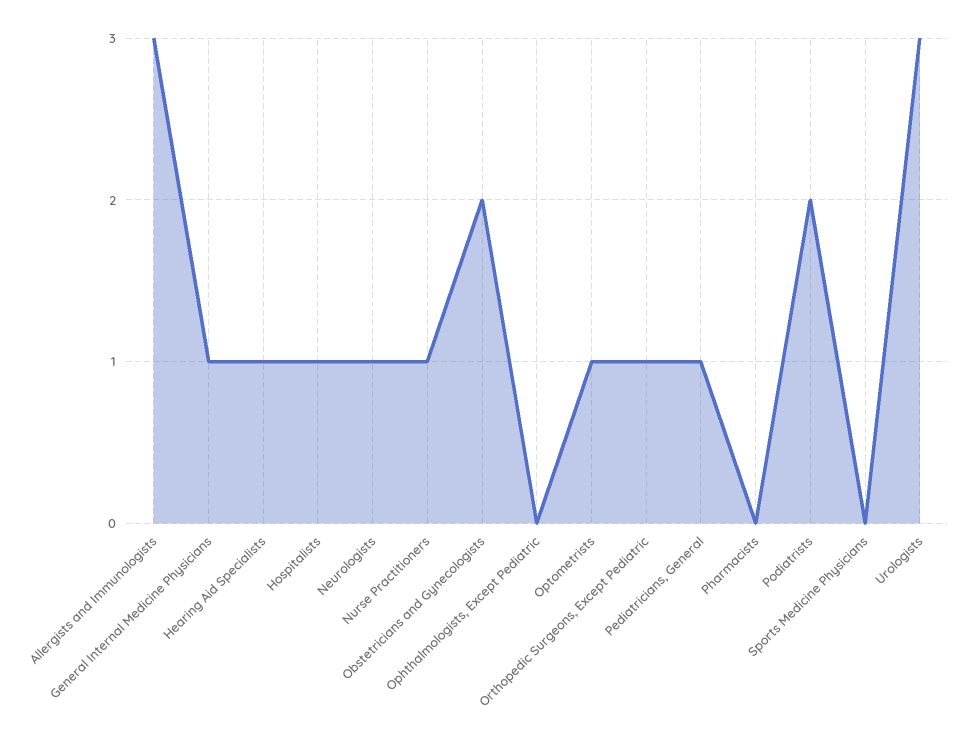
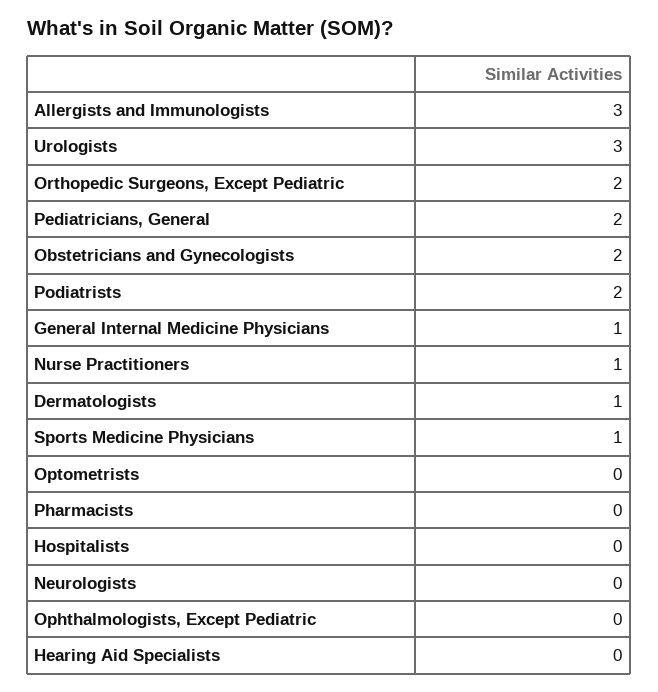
  {
    "Allergists and Immunologists": 3,
    "General Internal Medicine Physicians": 1,
-   "Hearing Aid Specialists": 1,
+   "Hearing Aid Specialists": 0,
-   "Hospitalists": 1,
+   "Hospitalists": 0,
-   "Neurologists": 1,
+   "Neurologists": 0,
    "Nurse Practitioners": 1,
    "Obstetricians and Gynecologists": 2,
    "Ophthalmologists, Except Pediatric": 0,
-   "Optometrists": 1,
+   "Optometrists": 0,
-   "Orthopedic Surgeons, Except Pediatric": 1,
+   "Orthopedic Surgeons, Except Pediatric": 2,
-   "Pediatricians, General": 1,
+   "Pediatricians, General": 2,
    "Pharmacists": 0,
    "Podiatrists": 2,
-   "Sports Medicine Physicians": 0,
+   "Sports Medicine Physicians": 1,
-   "Urologists": 3
+   "Urologists": 3,
+   "Dermatologists": 1
  }

